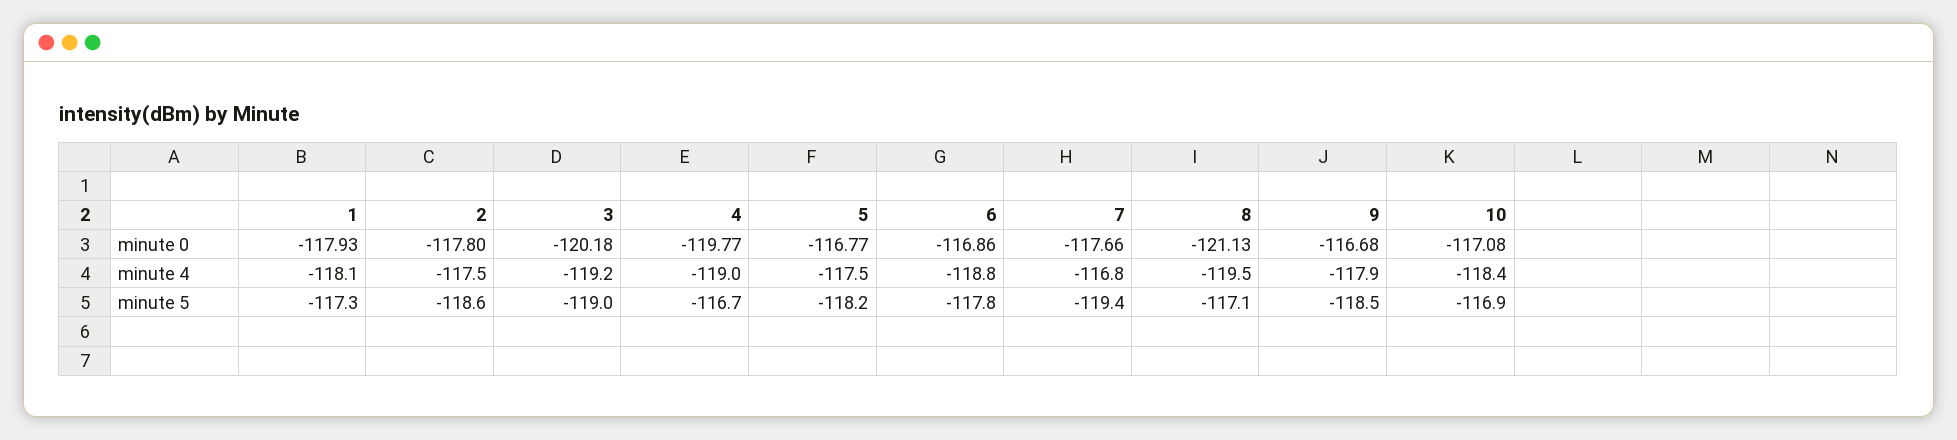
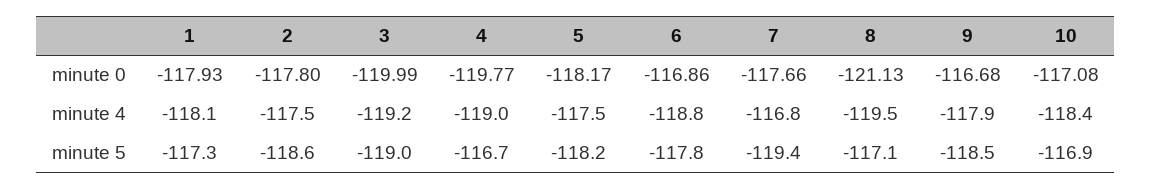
  {
    "1": {
      "minute 0": -117.93,
      "minute 4": -118.1,
      "minute 5": -117.3
    },
    "2": {
      "minute 0": -117.8,
      "minute 4": -117.5,
      "minute 5": -118.6
    },
    "3": {
-     "minute 0": -120.18,
+     "minute 0": -119.99,
      "minute 4": -119.2,
      "minute 5": -119
    },
    "4": {
      "minute 0": -119.77,
      "minute 4": -119,
      "minute 5": -116.7
    },
    "5": {
-     "minute 0": -116.77,
+     "minute 0": -118.17,
      "minute 4": -117.5,
      "minute 5": -118.2
    },
    "6": {
      "minute 0": -116.86,
      "minute 4": -118.8,
      "minute 5": -117.8
    },
    "7": {
      "minute 0": -117.66,
      "minute 4": -116.8,
      "minute 5": -119.4
    },
    "8": {
      "minute 0": -121.13,
      "minute 4": -119.5,
      "minute 5": -117.1
    },
    "9": {
      "minute 0": -116.68,
      "minute 4": -117.9,
      "minute 5": -118.5
    },
    "10": {
      "minute 0": -117.08,
      "minute 4": -118.4,
      "minute 5": -116.9
    }
  }

